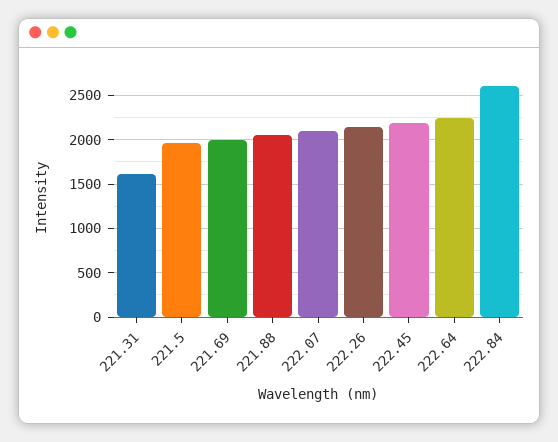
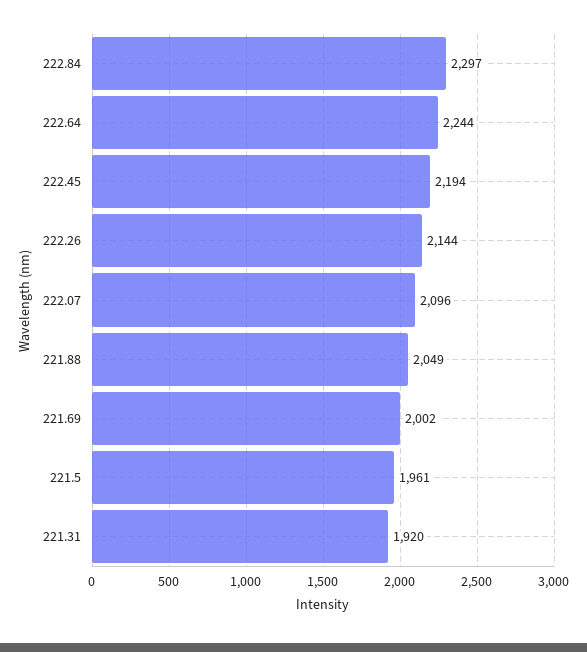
  {
-   "221.31": 1600,
+   "221.31": 1920,
    "221.5": 1961,
    "221.69": 2002,
    "221.88": 2049,
    "222.07": 2096,
    "222.26": 2144,
    "222.45": 2194,
    "222.64": 2244,
-   "222.84": 2600
+   "222.84": 2297
  }

